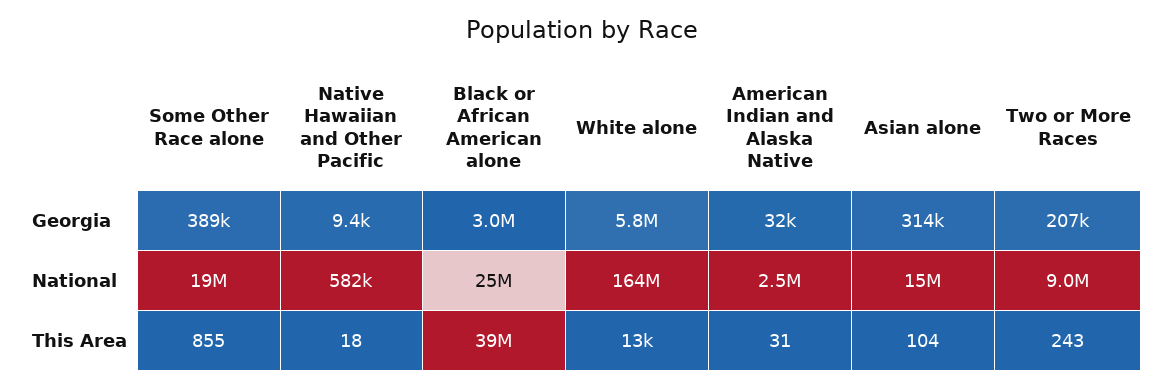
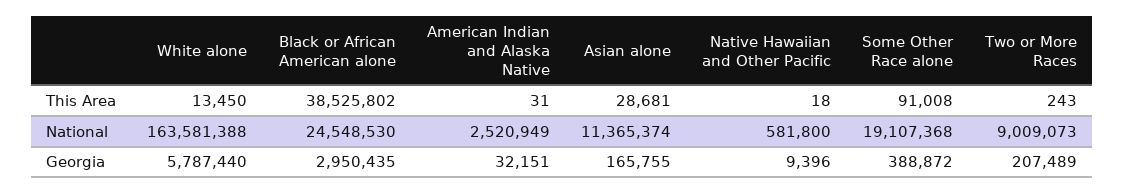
  {
    "Some Other Race alone": {
      "Georgia": 388872,
      "National": 19107368,
-     "This Area": 855
+     "This Area": 91008
    },
    "Native Hawaiian and Other Pacific": {
      "Georgia": 9396,
      "National": 581800,
      "This Area": 18
    },
    "Black or African American alone": {
      "Georgia": 2950435,
      "National": 24548530,
      "This Area": 38525802
    },
    "White alone": {
      "Georgia": 5787440,
      "National": 163581388,
      "This Area": 13450
    },
    "American Indian and Alaska Native": {
      "Georgia": 32151,
      "National": 2520949,
      "This Area": 31
    },
    "Asian alone": {
-     "Georgia": 314000,
+     "Georgia": 165755,
-     "National": 15000000,
+     "National": 11365374,
-     "This Area": 104
+     "This Area": 28681
    },
    "Two or More Races": {
      "Georgia": 207489,
      "National": 9009073,
      "This Area": 243
    }
  }

